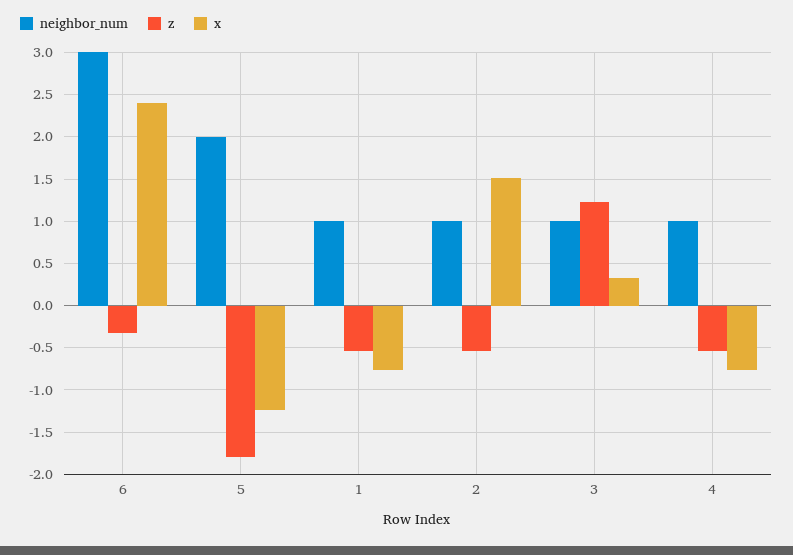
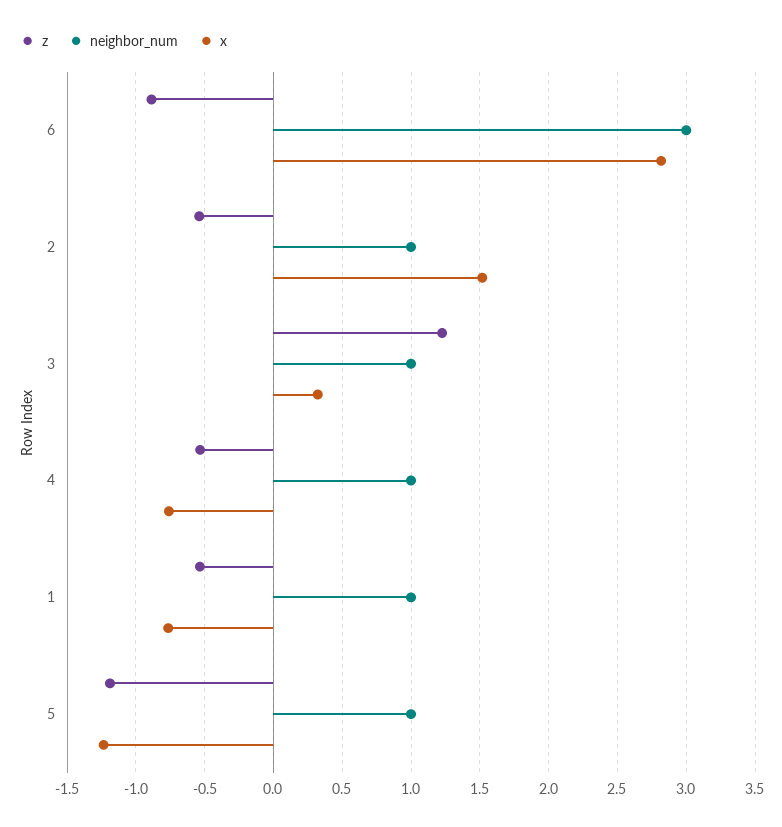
  {
    "neighbor_num": {
      "6": 3,
-     "5": 2,
+     "5": 1,
      "1": 1,
      "2": 1,
      "3": 1,
      "4": 1
    },
    "z": {
-     "6": -0.3,
+     "6": -0.9,
-     "5": -1.8,
+     "5": -1.2,
      "1": -0.55,
      "2": -0.55,
      "3": 1.25,
      "4": -0.55
    },
    "x": {
-     "6": 2.4,
+     "6": 2.8,
      "5": -1.25,
      "1": -0.75,
      "2": 1.5,
      "3": 0.3,
      "4": -0.75
    }
  }

